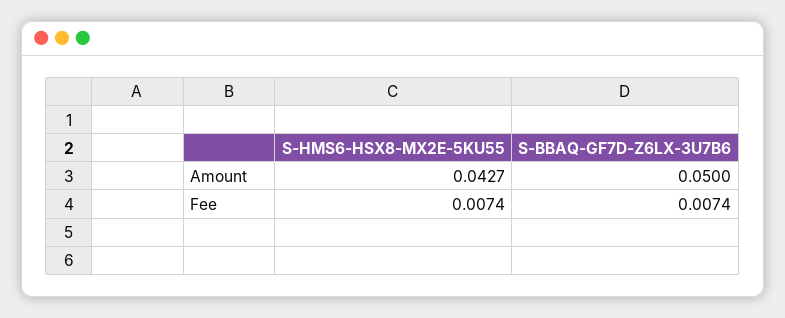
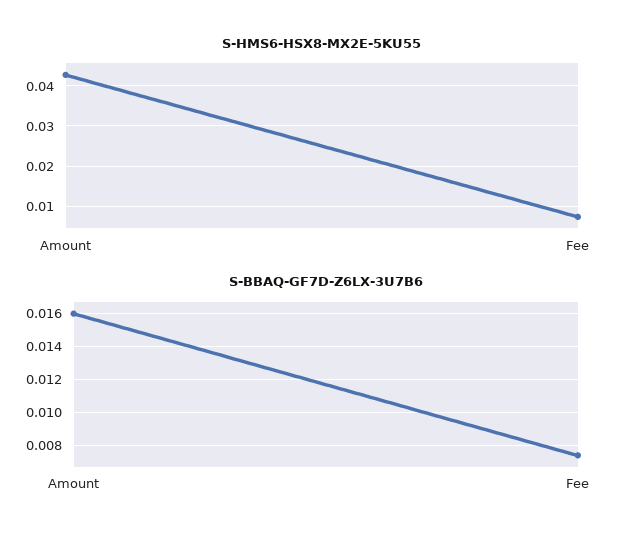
  {
    "S-HMS6-HSX8-MX2E-5KU55": {
      "Amount": 0.0427,
      "Fee": 0.0074
    },
    "S-BBAQ-GF7D-Z6LX-3U7B6": {
-     "Amount": 0.05,
+     "Amount": 0.016,
      "Fee": 0.0074
    }
  }

